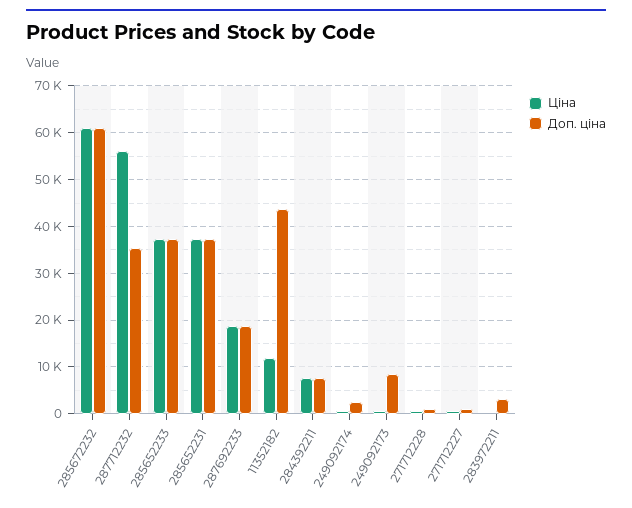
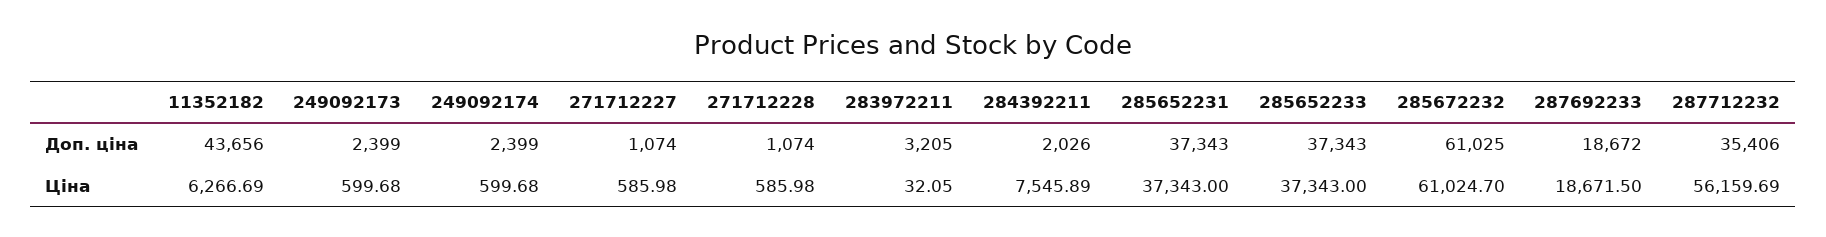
  {
    "Ціна": {
      "285672232": 61024.7,
      "287712232": 56159.69,
      "285652233": 37343,
      "285652231": 37343,
      "287692233": 18671.5,
-     "11352182": 12000,
+     "11352182": 6266.69,
      "284392211": 7545.89,
      "249092174": 599.68,
      "249092173": 599.68,
      "271712228": 585.98,
      "271712227": 585.98,
      "283972211": 32.05
    },
    "Доп. ціна": {
      "285672232": 61025,
      "287712232": 35406,
      "285652233": 37343,
      "285652231": 37343,
      "287692233": 18672,
      "11352182": 43656,
-     "284392211": 8000,
+     "284392211": 2026,
      "249092174": 2399,
-     "249092173": 8000,
+     "249092173": 2399,
      "271712228": 1074,
      "271712227": 1074,
      "283972211": 3205
    }
  }

